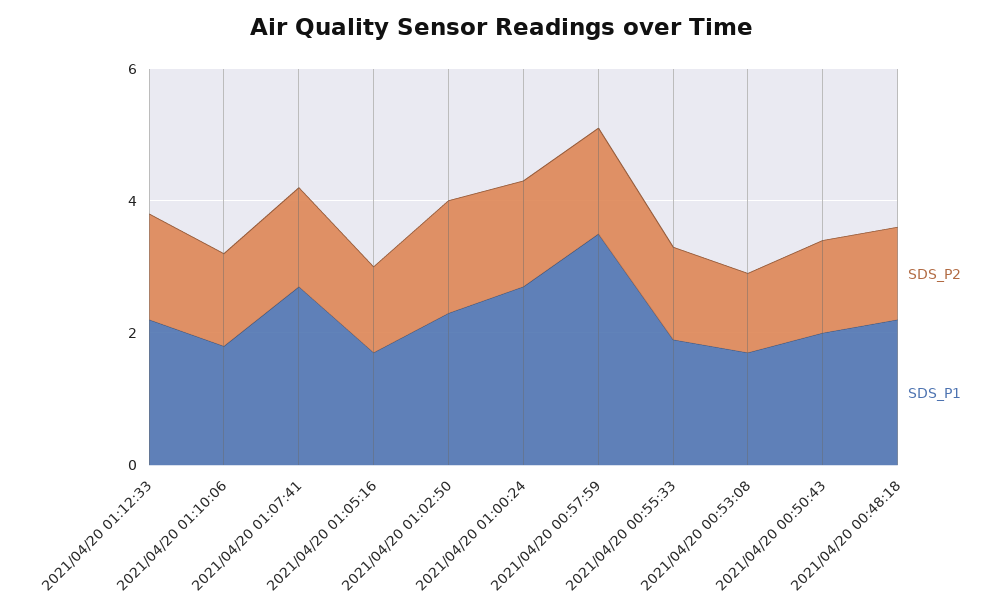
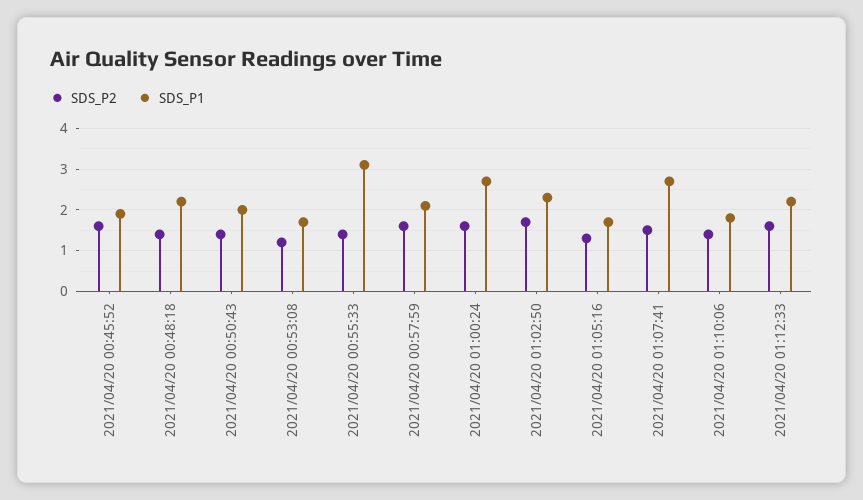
  {
    "SDS_P2": {
      "2021/04/20 01:12:33": 1.5,
      "2021/04/20 01:10:06": 1.5,
      "2021/04/20 01:07:41": 1.5,
      "2021/04/20 01:05:16": 1.5,
      "2021/04/20 01:02:50": 1.5,
      "2021/04/20 01:00:24": 1.5,
      "2021/04/20 00:57:59": 1.5,
      "2021/04/20 00:55:33": 1.5,
      "2021/04/20 00:53:08": 1,
      "2021/04/20 00:50:43": 1.5,
-     "2021/04/20 00:48:18": 1.5
+     "2021/04/20 00:48:18": 1.5,
+     "2021/04/20 00:45:52": 1.5
    },
    "SDS_P1": {
      "2021/04/20 01:12:33": 2,
      "2021/04/20 01:10:06": 2,
      "2021/04/20 01:07:41": 2.5,
      "2021/04/20 01:05:16": 1.5,
      "2021/04/20 01:02:50": 2.5,
      "2021/04/20 01:00:24": 2.5,
-     "2021/04/20 00:57:59": 3.5,
+     "2021/04/20 00:57:59": 2,
-     "2021/04/20 00:55:33": 2,
+     "2021/04/20 00:55:33": 3,
      "2021/04/20 00:53:08": 1.5,
      "2021/04/20 00:50:43": 2,
-     "2021/04/20 00:48:18": 2
+     "2021/04/20 00:48:18": 2,
+     "2021/04/20 00:45:52": 2
    }
  }

